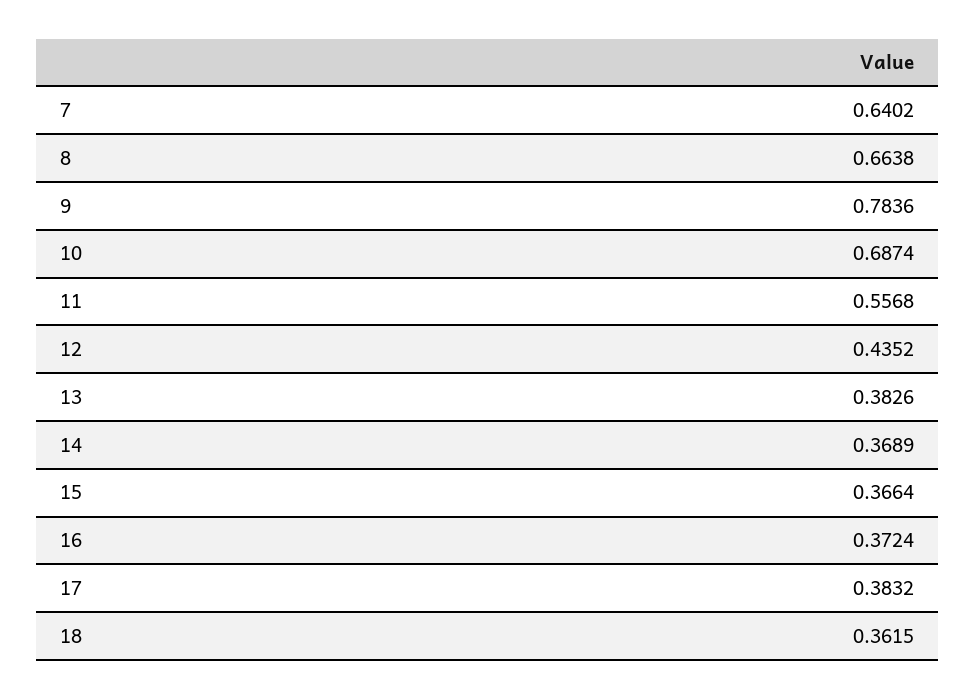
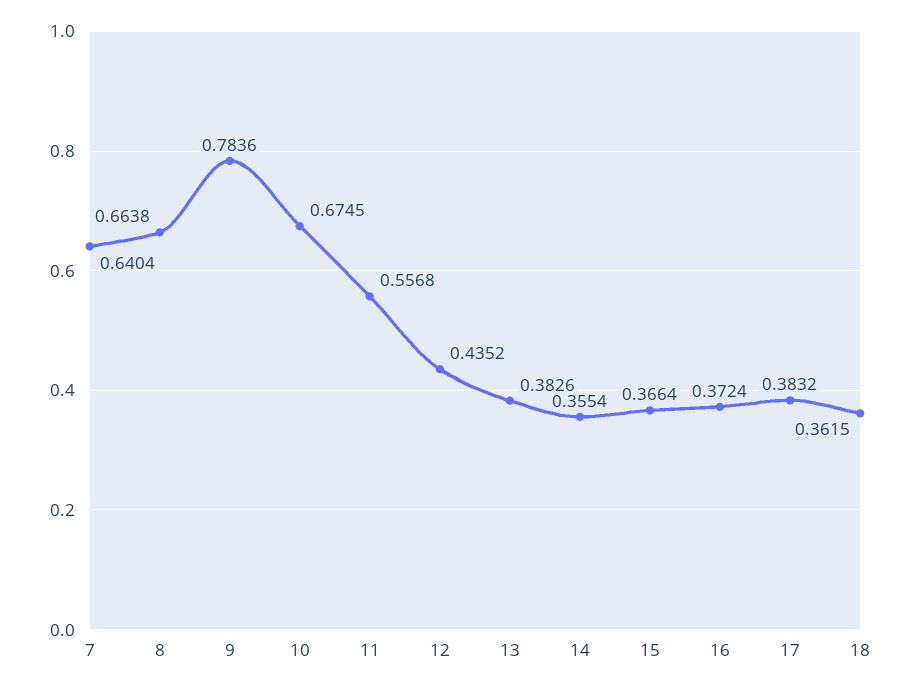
  {
-   "7": 0.6402,
+   "7": 0.6404,
    "8": 0.6638,
    "9": 0.7836,
-   "10": 0.6874,
+   "10": 0.6745,
    "11": 0.5568,
    "12": 0.4352,
    "13": 0.3826,
-   "14": 0.3689,
+   "14": 0.3554,
    "15": 0.3664,
    "16": 0.3724,
    "17": 0.3832,
    "18": 0.3615
  }

